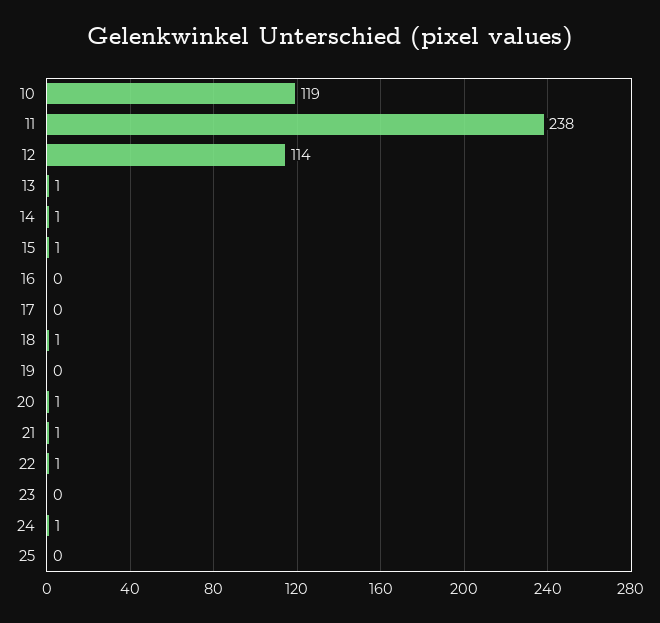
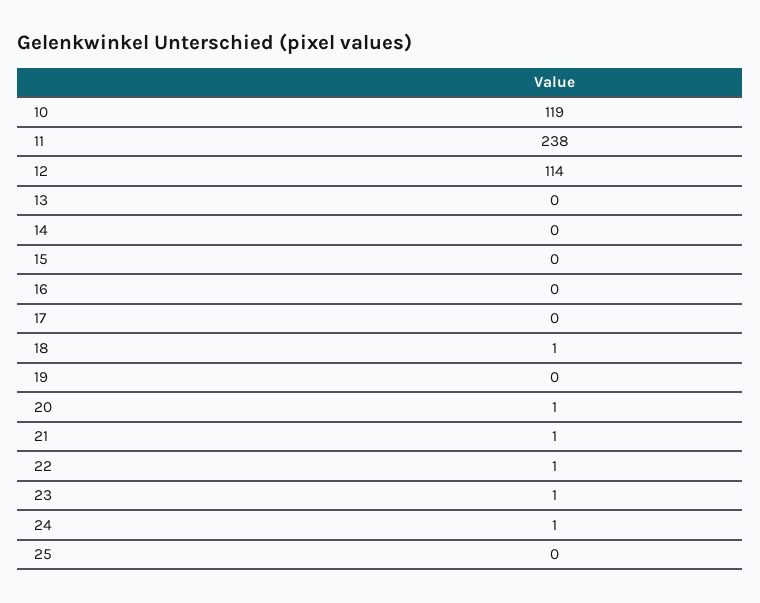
  {
    "10": 119,
    "11": 238,
    "12": 114,
-   "13": 1,
+   "13": 0,
-   "14": 1,
+   "14": 0,
-   "15": 1,
+   "15": 0,
    "16": 0,
    "17": 0,
    "18": 1,
    "19": 0,
    "20": 1,
    "21": 1,
    "22": 1,
-   "23": 0,
+   "23": 1,
    "24": 1,
    "25": 0
  }

